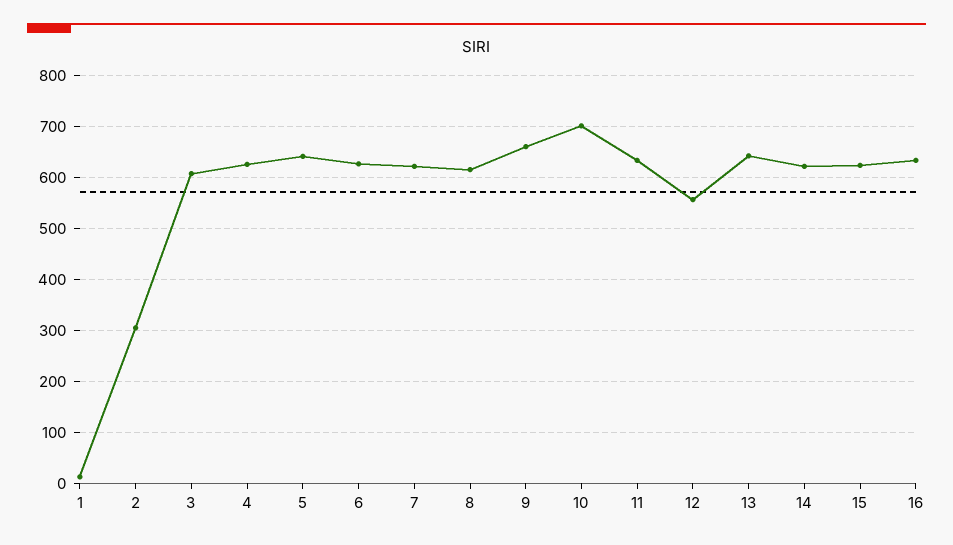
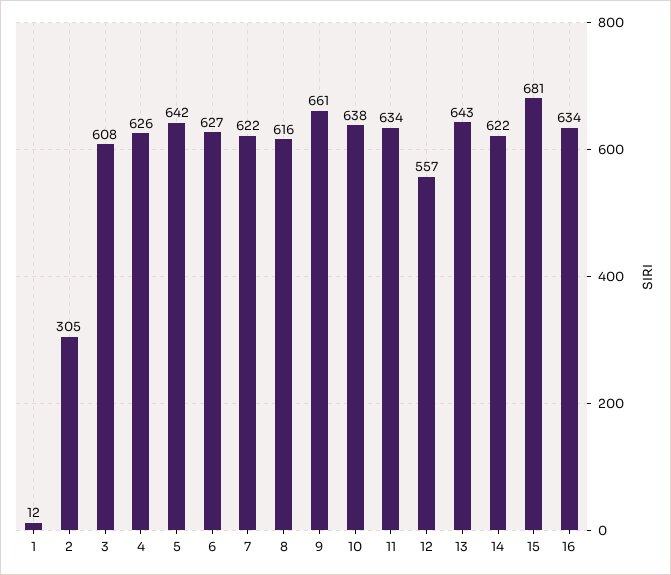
  {
    "1": 12,
    "2": 305,
    "3": 608,
    "4": 626,
    "5": 642,
    "6": 627,
    "7": 622,
    "8": 616,
    "9": 661,
-   "10": 700,
+   "10": 638,
    "11": 634,
    "12": 557,
    "13": 643,
    "14": 622,
-   "15": 620,
+   "15": 681,
    "16": 634
  }

